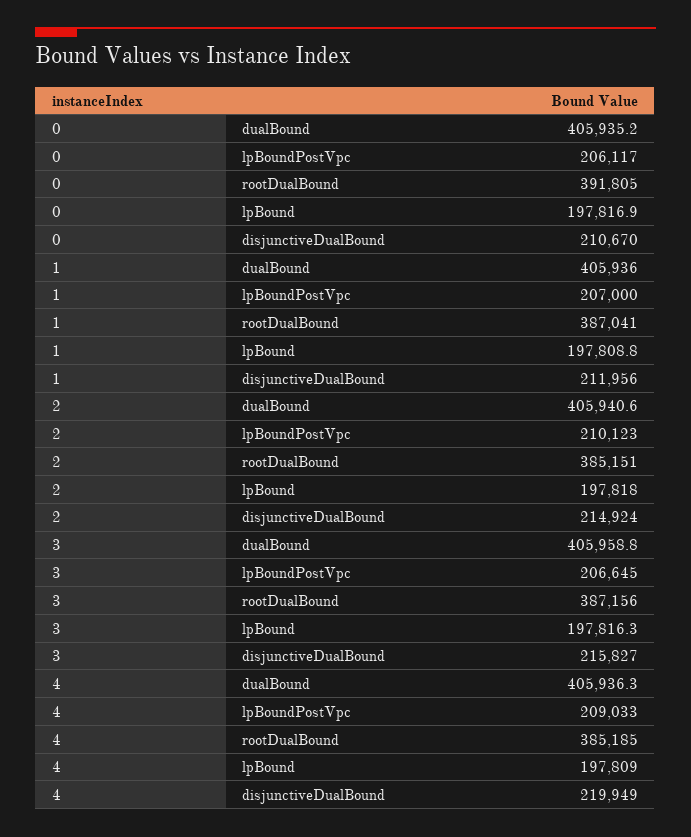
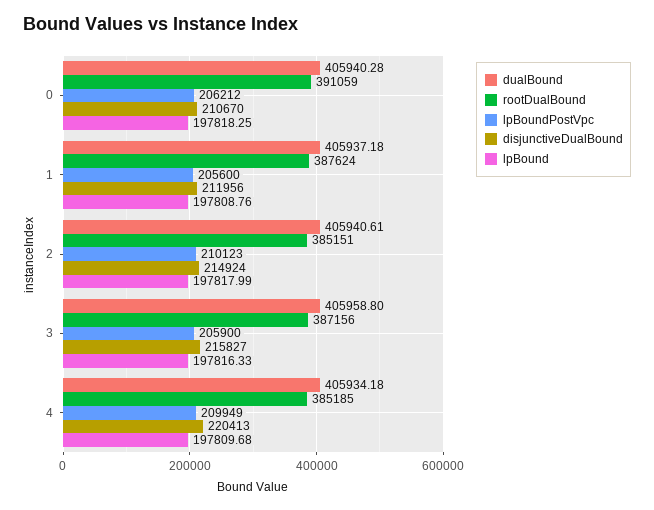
  {
    "dualBound": {
-     "0": 405935.2,
+     "0": 405940.28,
-     "1": 405936,
+     "1": 405937.18,
      "2": 405940.61,
      "3": 405958.8,
-     "4": 405936.3
+     "4": 405934.18
    },
    "lpBoundPostVpc": {
-     "0": 206117,
+     "0": 206212,
-     "1": 207000,
+     "1": 205600,
      "2": 210123,
-     "3": 206645,
+     "3": 205900,
-     "4": 209033
+     "4": 209949
    },
    "rootDualBound": {
-     "0": 391805,
+     "0": 391059,
-     "1": 387041,
+     "1": 387624,
      "2": 385151,
      "3": 387156,
      "4": 385185
    },
    "lpBound": {
-     "0": 197816.9,
+     "0": 197818.25,
      "1": 197808.76,
      "2": 197817.99,
      "3": 197816.33,
-     "4": 197809
+     "4": 197809.68
    },
    "disjunctiveDualBound": {
      "0": 210670,
      "1": 211956,
      "2": 214924,
      "3": 215827,
-     "4": 219949
+     "4": 220413
    }
  }

